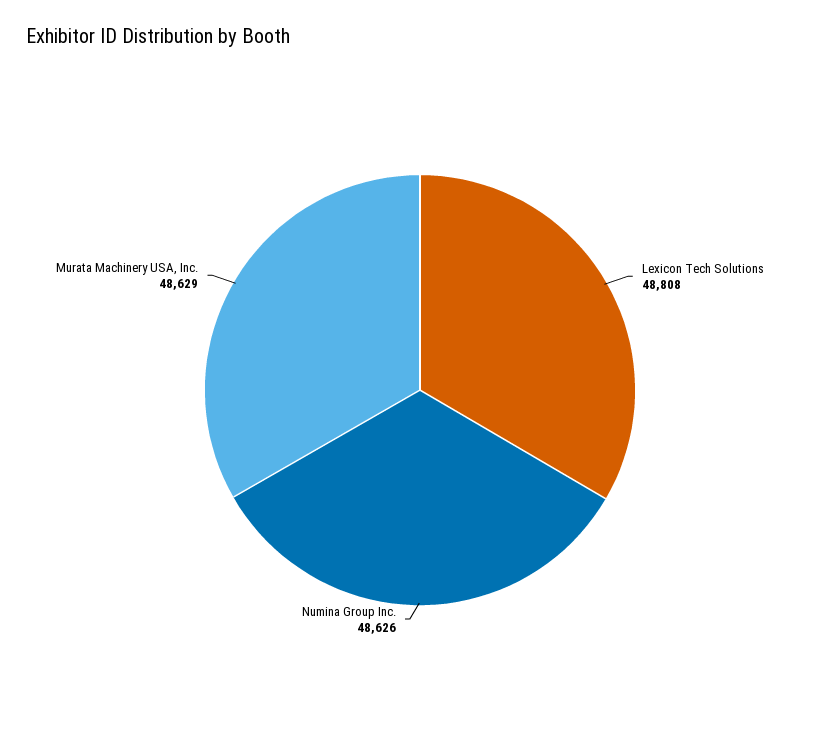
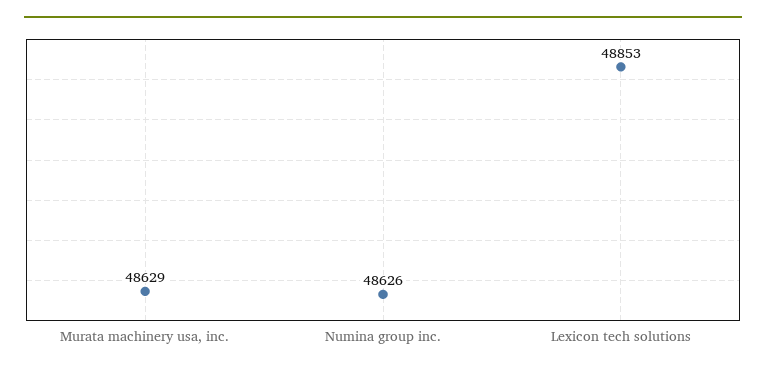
  {
-   "Lexicon Tech Solutions": 48808,
+   "Lexicon Tech Solutions": 48853,
    "Numina Group Inc.": 48626,
    "Murata Machinery USA, Inc.": 48629
  }

